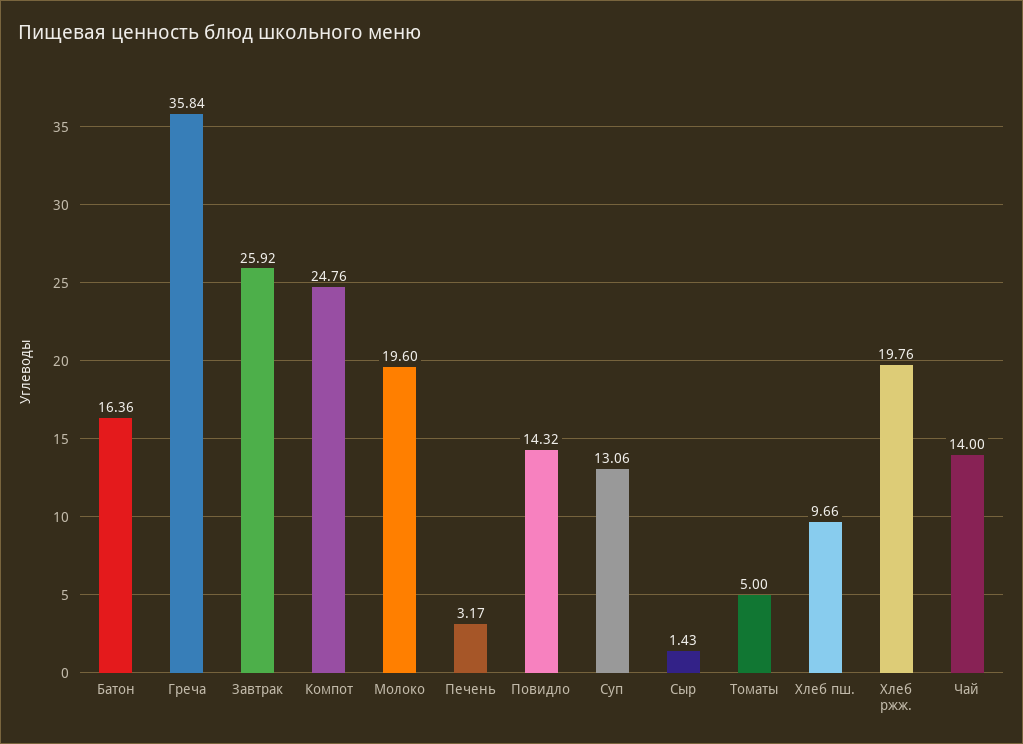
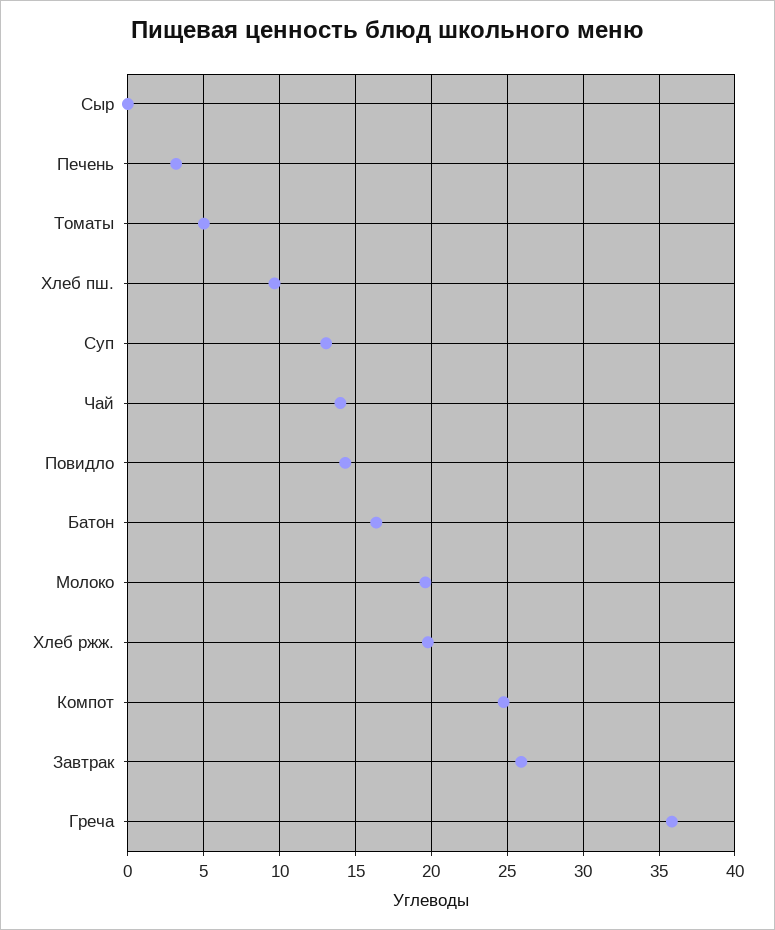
  {
    "Батон": 16.36,
    "Греча": 35.84,
    "Завтрак": 25.92,
    "Компот": 24.76,
    "Молоко": 19.6,
    "Печень": 3.17,
    "Повидло": 14.32,
    "Суп": 13.06,
-   "Сыр": 1.43,
+   "Сыр": 0,
    "Томаты": 5,
    "Хлеб пш.": 9.66,
    "Хлеб ржж.": 19.76,
    "Чай": 14
  }

